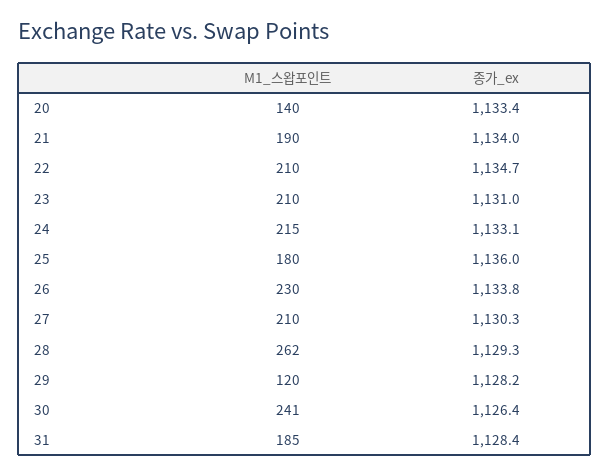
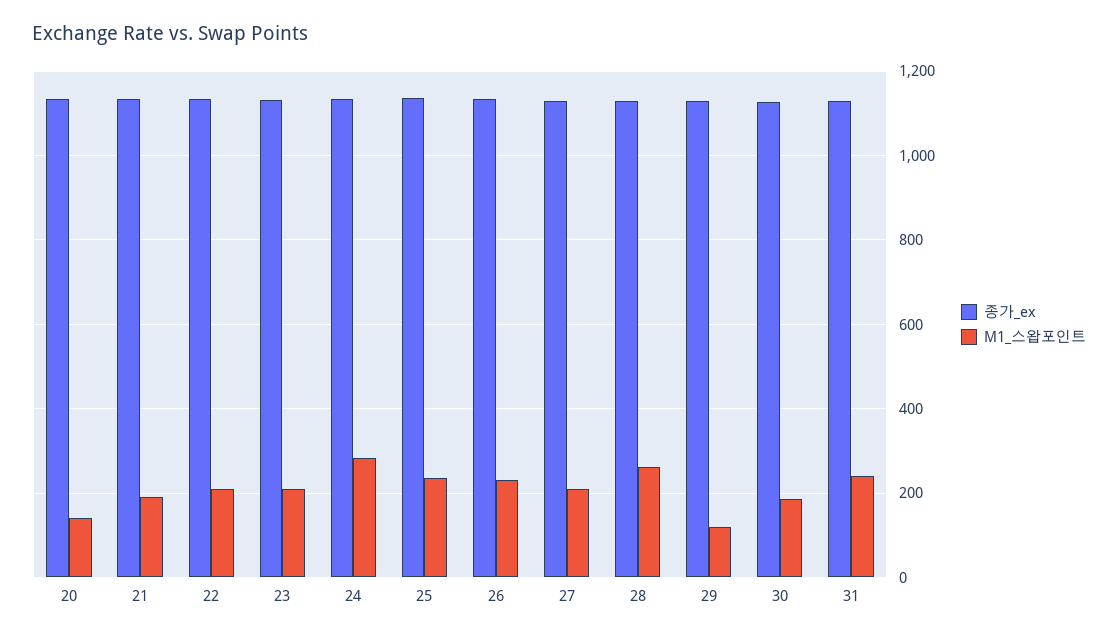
  {
    "M1_스왑포인트": {
      "20": 140,
      "21": 190,
      "22": 210,
      "23": 210,
-     "24": 215,
+     "24": 280,
-     "25": 180,
+     "25": 240,
      "26": 230,
      "27": 210,
      "28": 262,
      "29": 120,
-     "30": 241,
+     "30": 180,
-     "31": 185
+     "31": 240
    },
    "종가_ex": {
      "20": 1133.4,
      "21": 1134,
      "22": 1134.7,
      "23": 1131,
      "24": 1133.1,
      "25": 1136,
      "26": 1133.8,
      "27": 1130.3,
      "28": 1129.3,
      "29": 1128.2,
      "30": 1126.4,
      "31": 1128.4
    }
  }

